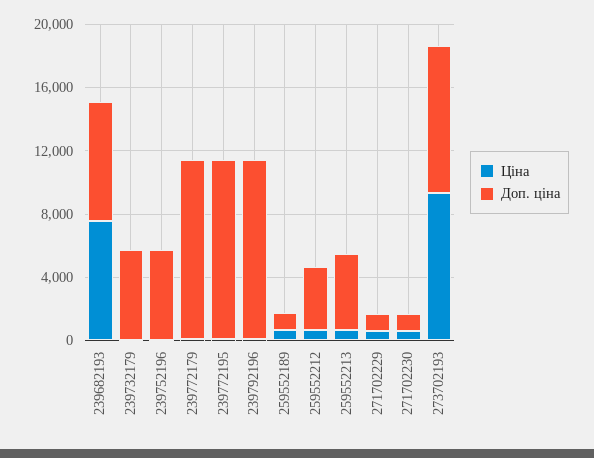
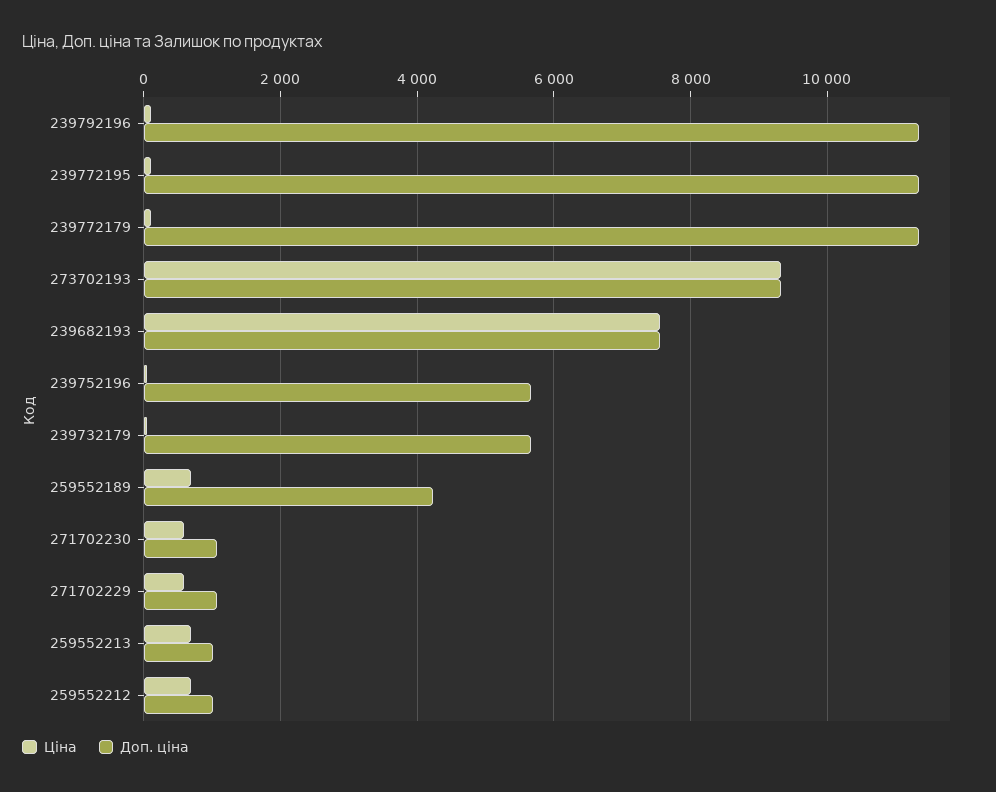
  {
    "Ціна": {
      "239682193": 7600,
      "239732179": 0,
      "239752196": 0,
      "239772179": 200,
      "239772195": 200,
      "239792196": 200,
      "259552189": 600,
      "259552212": 600,
      "259552213": 600,
      "271702229": 600,
      "271702230": 600,
      "273702193": 9400
    },
    "Доп. ціна": {
      "239682193": 7600,
      "239732179": 5600,
      "239752196": 5600,
      "239772179": 11400,
      "239772195": 11400,
      "239792196": 11400,
-     "259552189": 1000,
+     "259552189": 4200,
-     "259552212": 4000,
+     "259552212": 1000,
-     "259552213": 5000,
+     "259552213": 1000,
      "271702229": 1000,
      "271702230": 1000,
      "273702193": 9400
    }
  }

